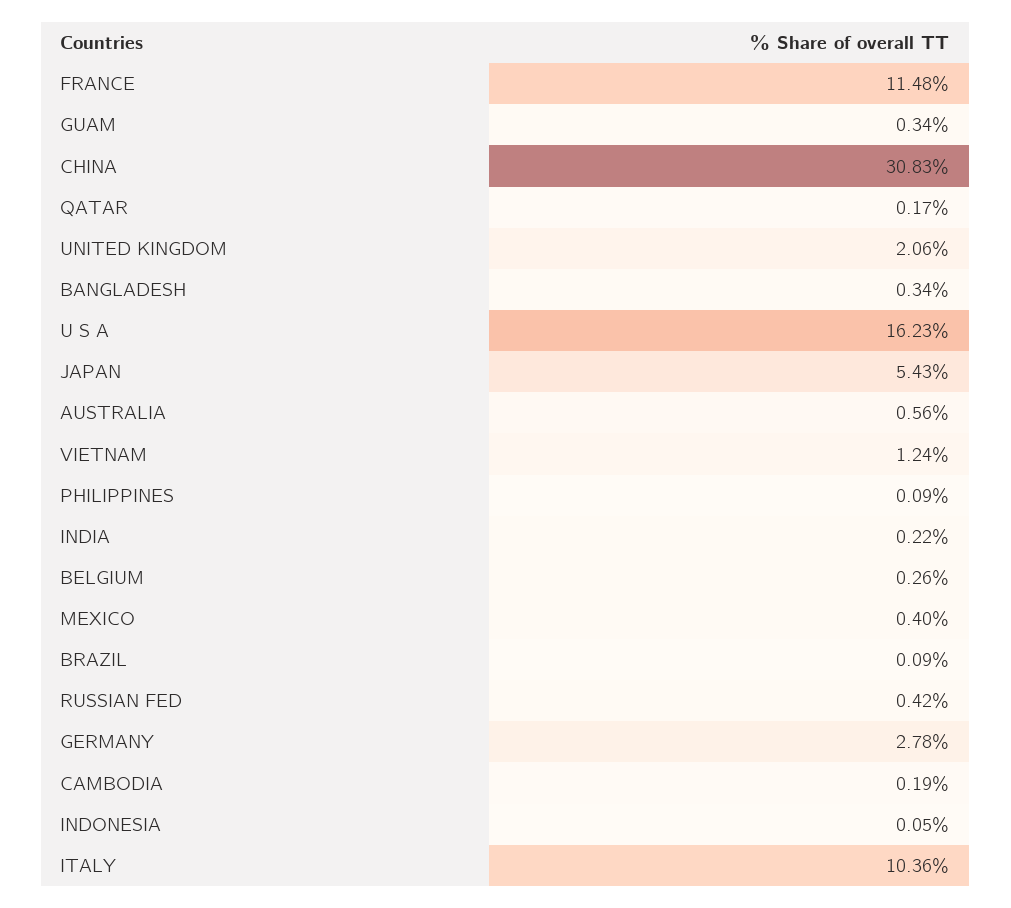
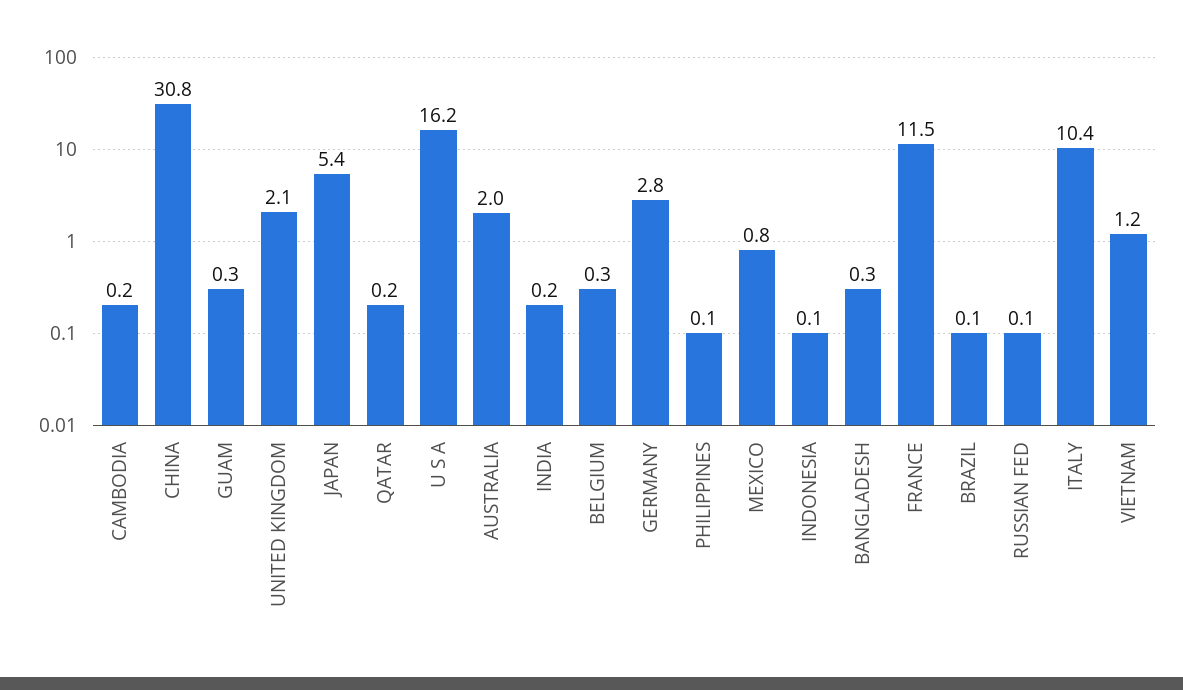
  {
    "FRANCE": 11.48,
    "GUAM": 0.34,
    "CHINA": 30.83,
    "QATAR": 0.17,
    "UNITED KINGDOM": 2.06,
    "BANGLADESH": 0.34,
    "U S A": 16.23,
    "JAPAN": 5.43,
-   "AUSTRALIA": 0.56,
+   "AUSTRALIA": 2,
    "VIETNAM": 1.24,
    "PHILIPPINES": 0.09,
    "INDIA": 0.22,
    "BELGIUM": 0.26,
-   "MEXICO": 0.4,
+   "MEXICO": 0.8,
    "BRAZIL": 0.09,
-   "RUSSIAN FED": 0.42,
+   "RUSSIAN FED": 0.1,
    "GERMANY": 2.78,
    "CAMBODIA": 0.19,
    "INDONESIA": 0.05,
    "ITALY": 10.36
  }

